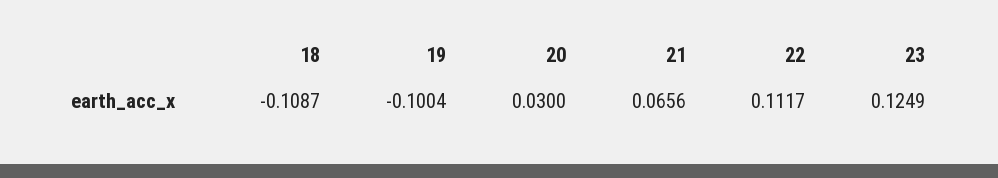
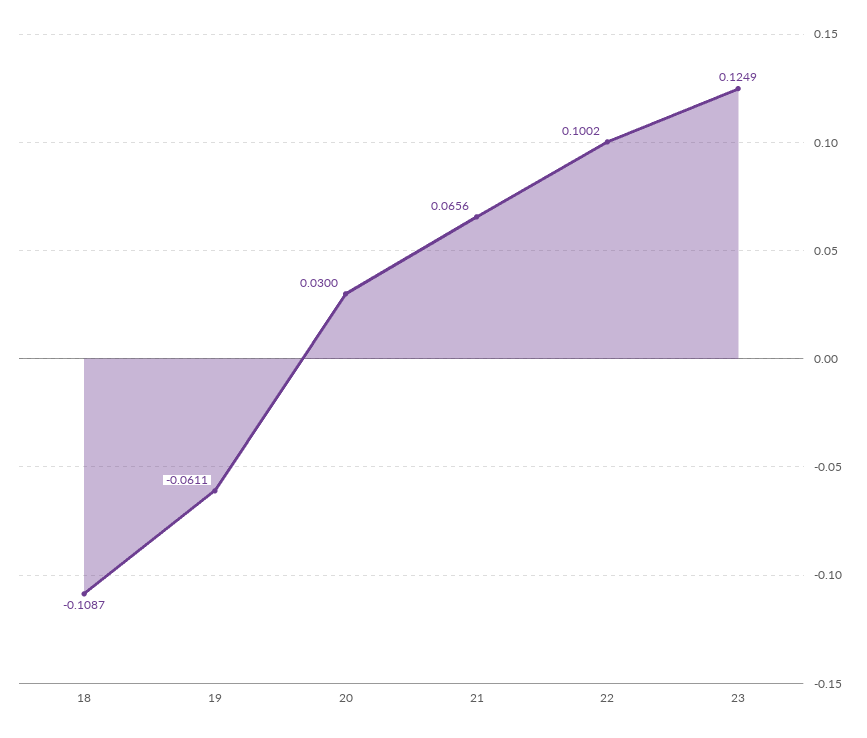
  {
    "18": -0.1087,
-   "19": -0.1004,
+   "19": -0.0611,
    "20": 0.03,
    "21": 0.0656,
-   "22": 0.1117,
+   "22": 0.1002,
    "23": 0.1249
  }

